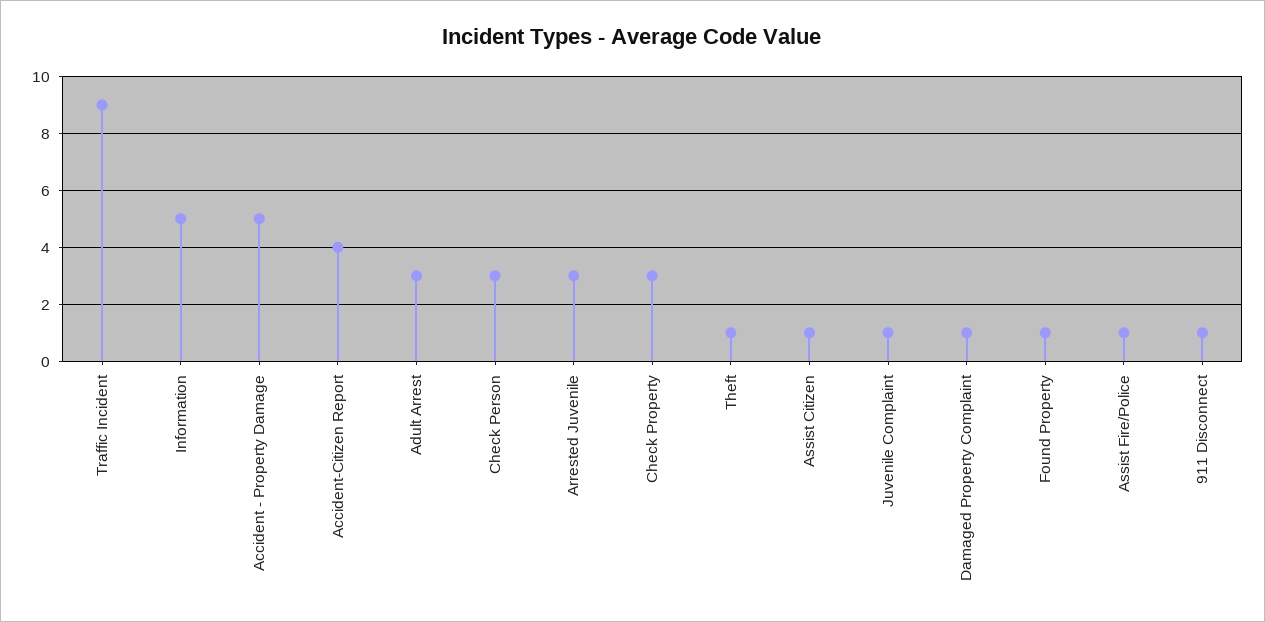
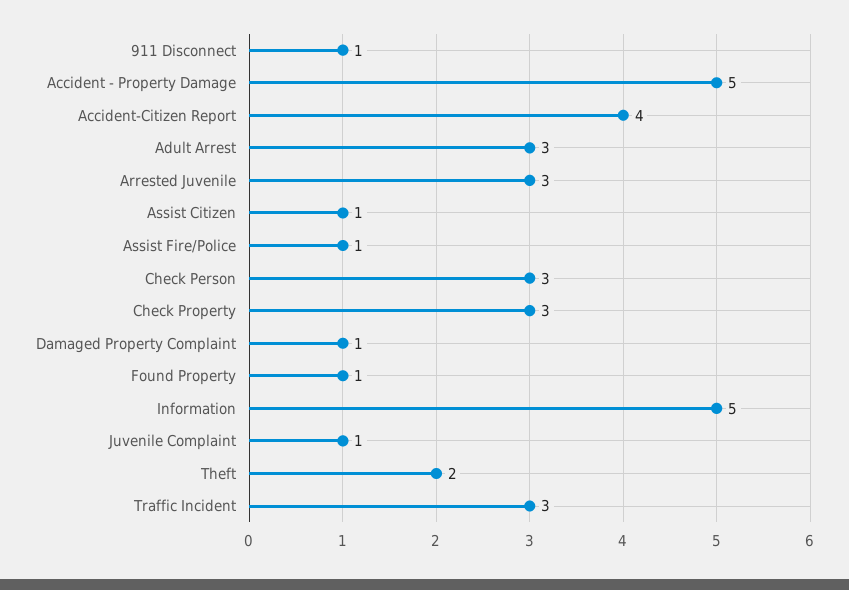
  {
-   "Traffic Incident": 9,
+   "Traffic Incident": 3,
    "Information": 5,
    "Accident - Property Damage": 5,
    "Accident-Citizen Report": 4,
    "Adult Arrest": 3,
    "Check Person": 3,
    "Arrested Juvenile": 3,
    "Check Property": 3,
-   "Theft": 1,
+   "Theft": 2,
    "Assist Citizen": 1,
    "Juvenile Complaint": 1,
    "Damaged Property Complaint": 1,
    "Found Property": 1,
    "Assist Fire/Police": 1,
    "911 Disconnect": 1
  }

